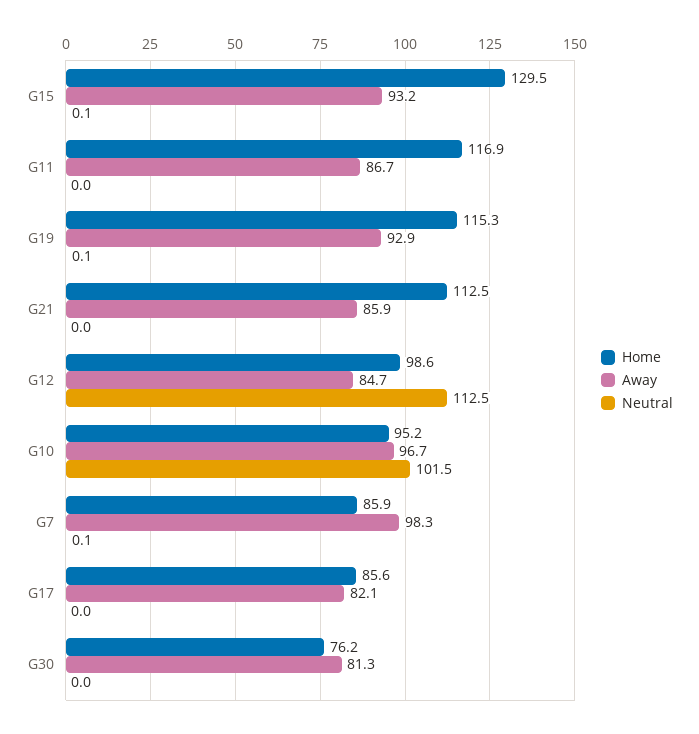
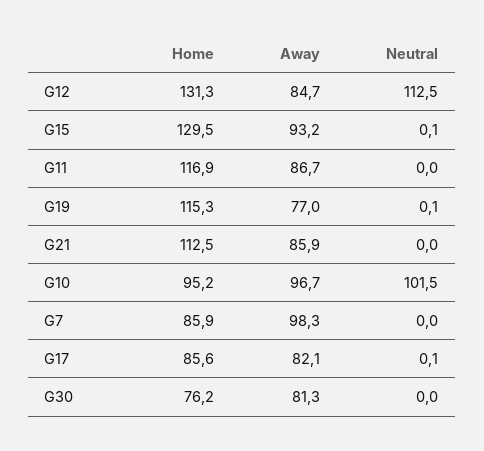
  {
    "Home": {
      "G15": 129.5,
      "G11": 116.9,
      "G19": 115.3,
      "G21": 112.5,
-     "G12": 98.6,
+     "G12": 131.3,
      "G10": 95.2,
      "G7": 85.9,
      "G17": 85.6,
      "G30": 76.2
    },
    "Away": {
      "G15": 93.2,
      "G11": 86.7,
-     "G19": 92.9,
+     "G19": 77,
      "G21": 85.9,
      "G12": 84.7,
      "G10": 96.7,
      "G7": 98.3,
      "G17": 82.1,
      "G30": 81.3
    },
    "Neutral": {
      "G15": 0.1,
      "G11": 0,
      "G19": 0.1,
      "G21": 0,
      "G12": 112.5,
      "G10": 101.5,
-     "G7": 0.1,
+     "G7": 0,
-     "G17": 0,
+     "G17": 0.1,
      "G30": 0
    }
  }

